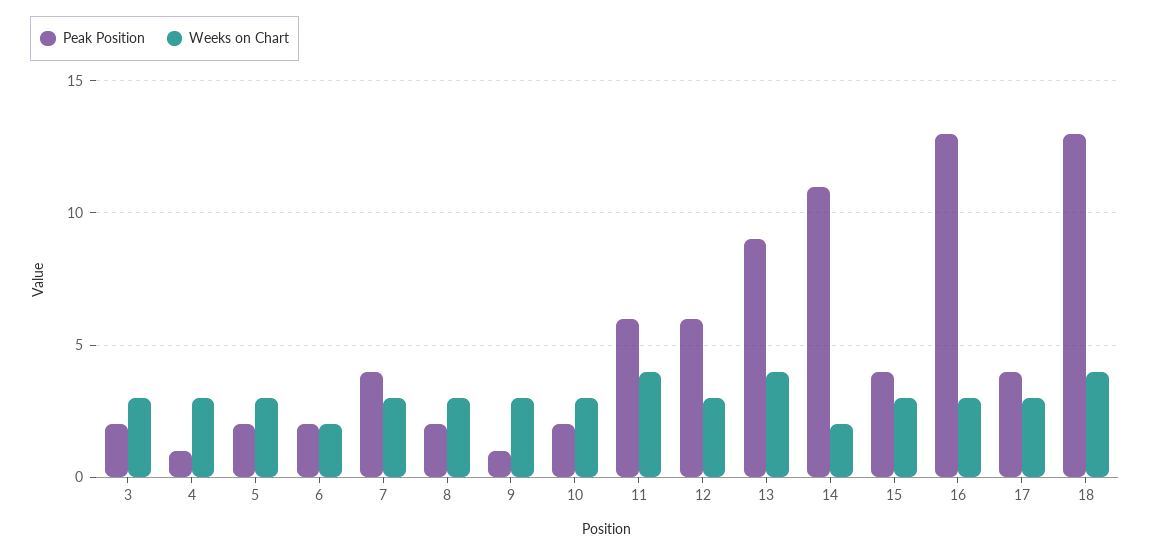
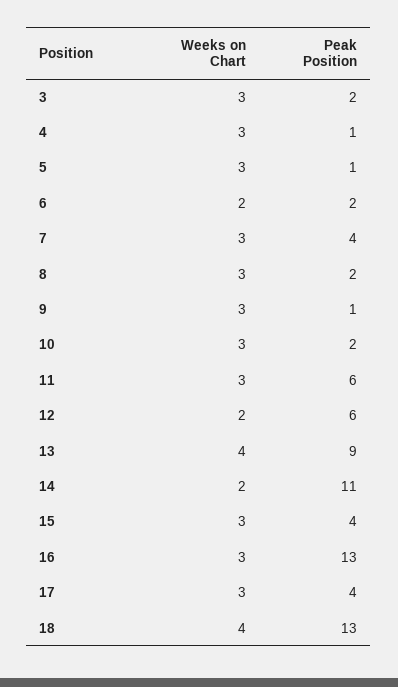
  {
    "Peak Position": {
      "3": 2,
      "4": 1,
-     "5": 2,
+     "5": 1,
      "6": 2,
      "7": 4,
      "8": 2,
      "9": 1,
      "10": 2,
      "11": 6,
      "12": 6,
      "13": 9,
      "14": 11,
      "15": 4,
      "16": 13,
      "17": 4,
      "18": 13
    },
    "Weeks on Chart": {
      "3": 3,
      "4": 3,
      "5": 3,
      "6": 2,
      "7": 3,
      "8": 3,
      "9": 3,
      "10": 3,
-     "11": 4,
+     "11": 3,
-     "12": 3,
+     "12": 2,
      "13": 4,
      "14": 2,
      "15": 3,
      "16": 3,
      "17": 3,
      "18": 4
    }
  }

